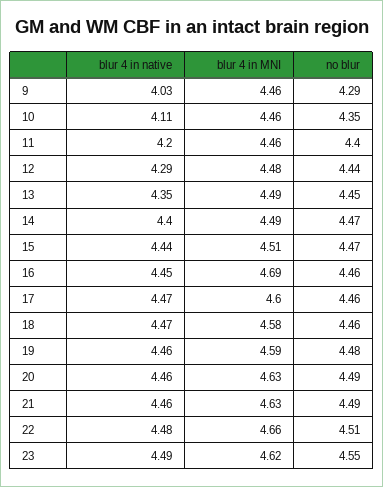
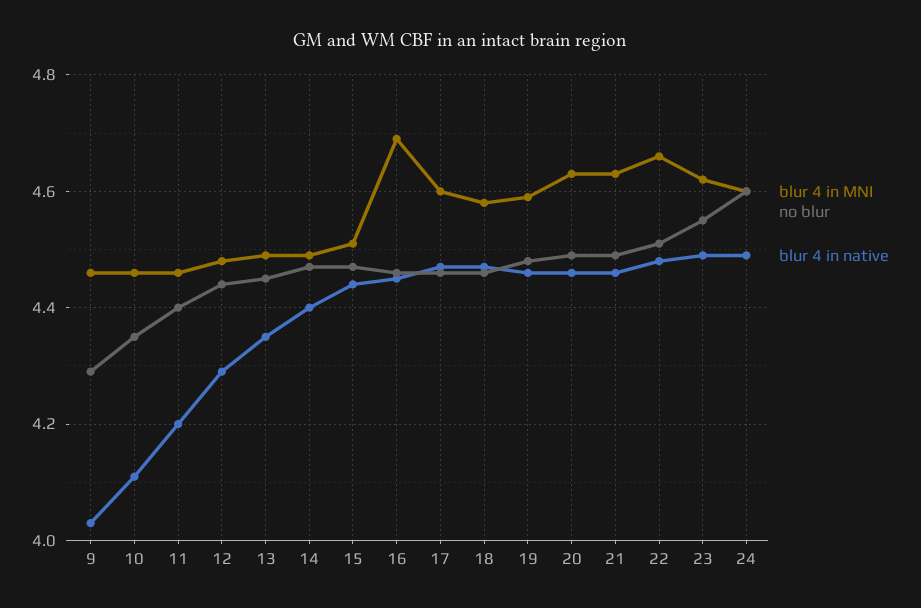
  {
    "blur 4 in native": {
      "9": 4.03,
      "10": 4.11,
      "11": 4.2,
      "12": 4.29,
      "13": 4.35,
      "14": 4.4,
      "15": 4.44,
      "16": 4.45,
      "17": 4.47,
      "18": 4.47,
      "19": 4.46,
      "20": 4.46,
      "21": 4.46,
      "22": 4.48,
-     "23": 4.49
+     "23": 4.49,
+     "24": 4.5
    },
    "blur 4 in MNI": {
      "9": 4.46,
      "10": 4.46,
      "11": 4.46,
      "12": 4.48,
      "13": 4.49,
      "14": 4.49,
      "15": 4.51,
      "16": 4.69,
      "17": 4.6,
      "18": 4.58,
      "19": 4.59,
      "20": 4.63,
      "21": 4.63,
      "22": 4.66,
-     "23": 4.62
+     "23": 4.62,
+     "24": 4.6
    },
    "no blur": {
      "9": 4.29,
      "10": 4.35,
      "11": 4.4,
      "12": 4.44,
      "13": 4.45,
      "14": 4.47,
      "15": 4.47,
      "16": 4.46,
      "17": 4.46,
      "18": 4.46,
      "19": 4.48,
      "20": 4.49,
      "21": 4.49,
      "22": 4.51,
-     "23": 4.55
+     "23": 4.55,
+     "24": 4.6
    }
  }

